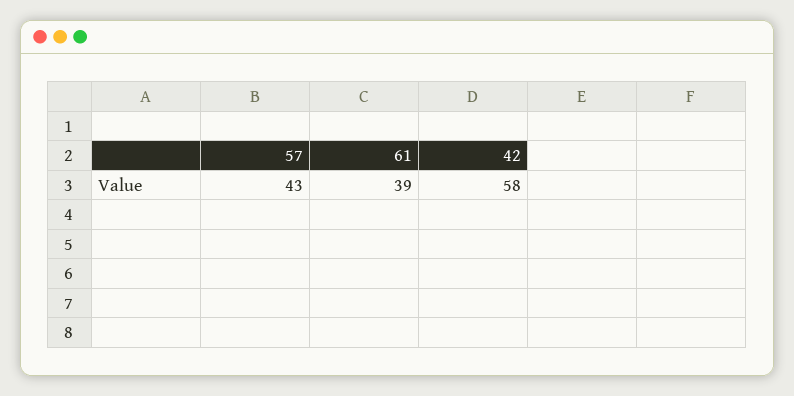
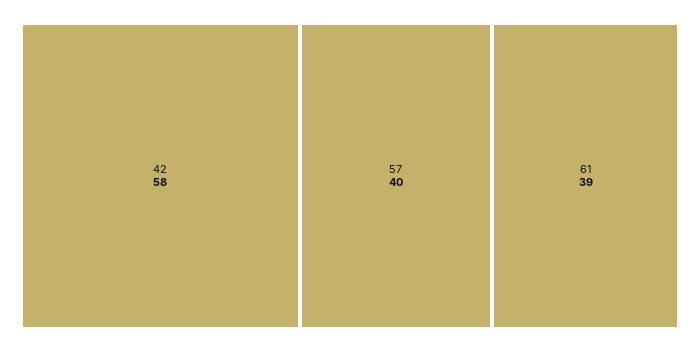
  {
-   "57": 43,
+   "57": 40,
    "61": 39,
    "42": 58
  }

